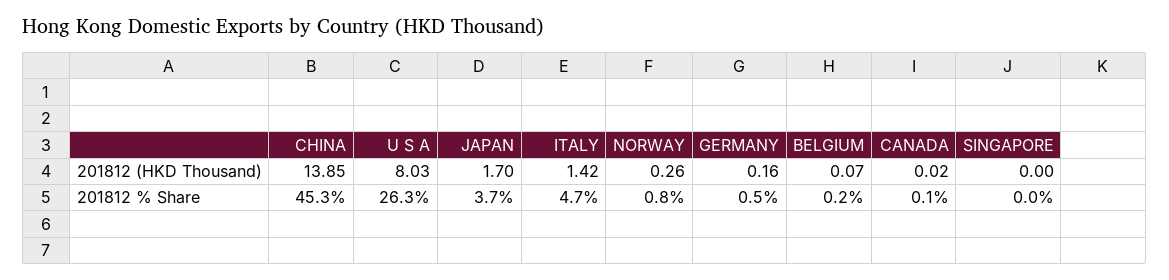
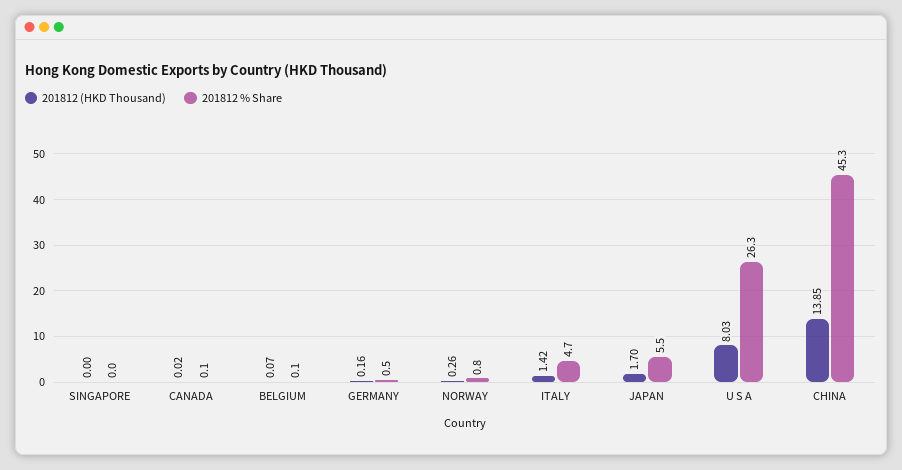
  {
    "201812 (HKD Thousand)": {
      "CHINA": 13.85,
      "U S A": 8.03,
      "JAPAN": 1.7,
      "ITALY": 1.42,
      "NORWAY": 0.26,
      "GERMANY": 0.16,
      "BELGIUM": 0.07,
      "CANADA": 0.02,
      "SINGAPORE": 0
    },
    "201812 % Share": {
      "CHINA": 45.3,
      "U S A": 26.3,
-     "JAPAN": 3.7,
+     "JAPAN": 5.5,
      "ITALY": 4.7,
      "NORWAY": 0.8,
      "GERMANY": 0.5,
-     "BELGIUM": 0.2,
+     "BELGIUM": 0.1,
      "CANADA": 0.1,
      "SINGAPORE": 0
    }
  }

